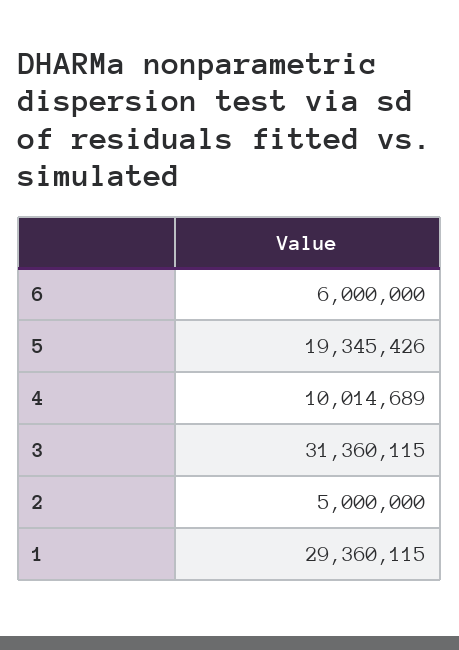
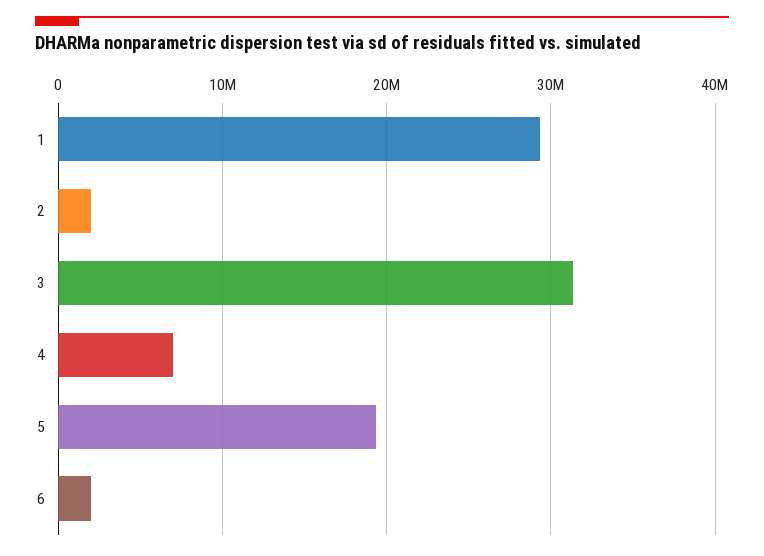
  {
-   "6": 6000000,
+   "6": 2000000,
    "5": 19345426,
-   "4": 10014689,
+   "4": 7000000,
    "3": 31360115,
-   "2": 5000000,
+   "2": 2000000,
    "1": 29360115
  }

